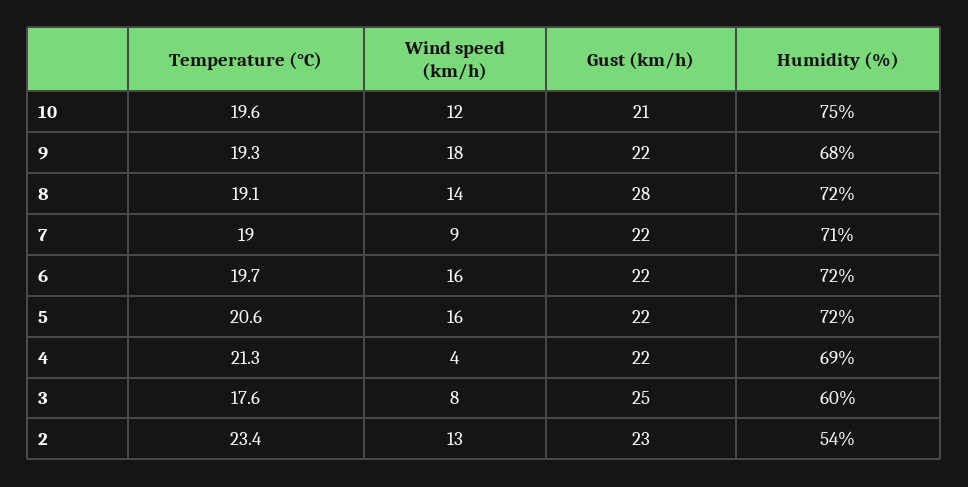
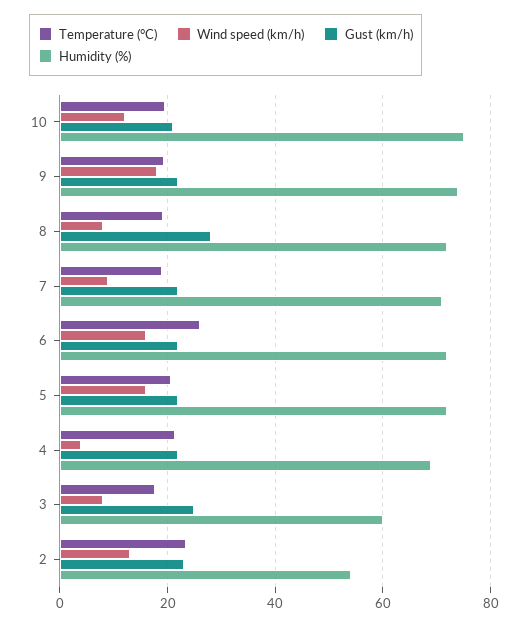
  {
    "Temperature (°C)": {
      "10": 19.6,
      "9": 19.3,
      "8": 19.1,
      "7": 19,
-     "6": 19.7,
+     "6": 26,
      "5": 20.6,
      "4": 21.3,
      "3": 17.6,
      "2": 23.4
    },
    "Wind speed (km/h)": {
      "10": 12,
      "9": 18,
-     "8": 14,
+     "8": 8,
      "7": 9,
      "6": 16,
      "5": 16,
      "4": 4,
      "3": 8,
      "2": 13
    },
    "Gust (km/h)": {
      "10": 21,
      "9": 22,
      "8": 28,
      "7": 22,
      "6": 22,
      "5": 22,
      "4": 22,
      "3": 25,
      "2": 23
    },
    "Humidity (%)": {
      "10": 75,
-     "9": 68,
+     "9": 74,
      "8": 72,
      "7": 71,
      "6": 72,
      "5": 72,
      "4": 69,
      "3": 60,
      "2": 54
    }
  }

